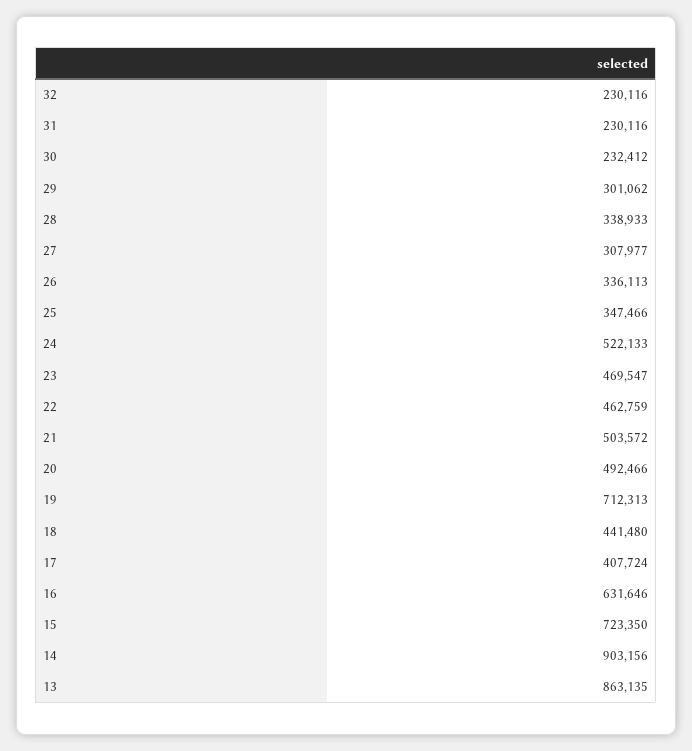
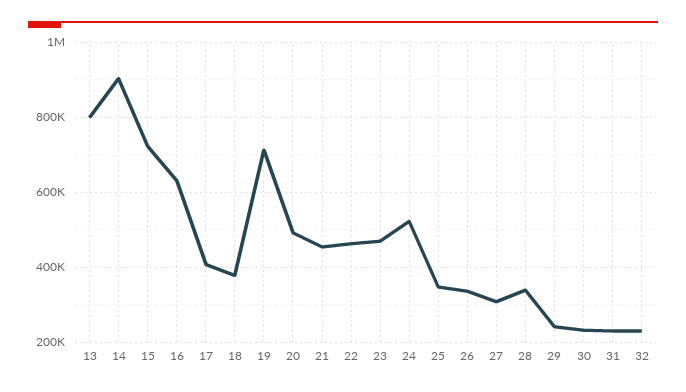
  {
    "32": 230116,
    "31": 230116,
    "30": 232412,
-   "29": 301062,
+   "29": 240000,
    "28": 338933,
    "27": 307977,
    "26": 336113,
    "25": 347466,
    "24": 522133,
    "23": 469547,
    "22": 462759,
-   "21": 503572,
+   "21": 460000,
    "20": 492466,
    "19": 712313,
-   "18": 441480,
+   "18": 380000,
    "17": 407724,
    "16": 631646,
    "15": 723350,
    "14": 903156,
-   "13": 863135
+   "13": 800000
  }

